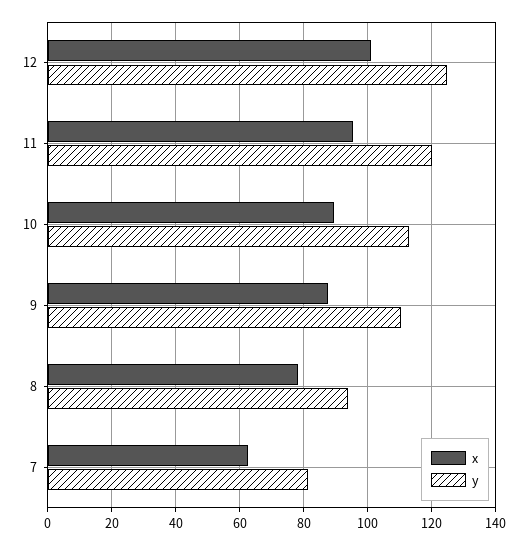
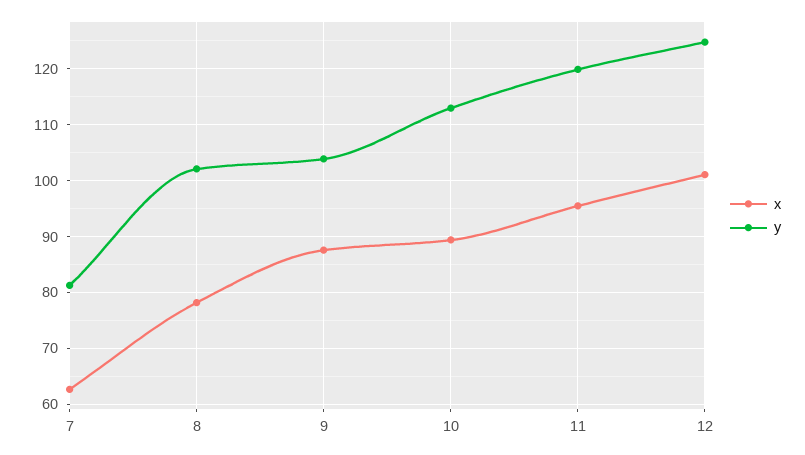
  {
    "x": {
      "12": 102,
      "11": 96,
      "10": 90,
      "9": 88,
      "8": 78,
      "7": 62
    },
    "y": {
      "12": 124,
      "11": 120,
      "10": 114,
-     "9": 110,
+     "9": 104,
-     "8": 94,
+     "8": 102,
      "7": 82
    }
  }

